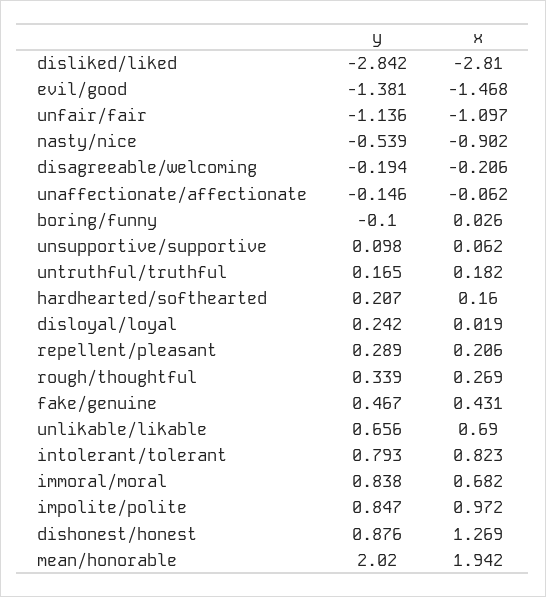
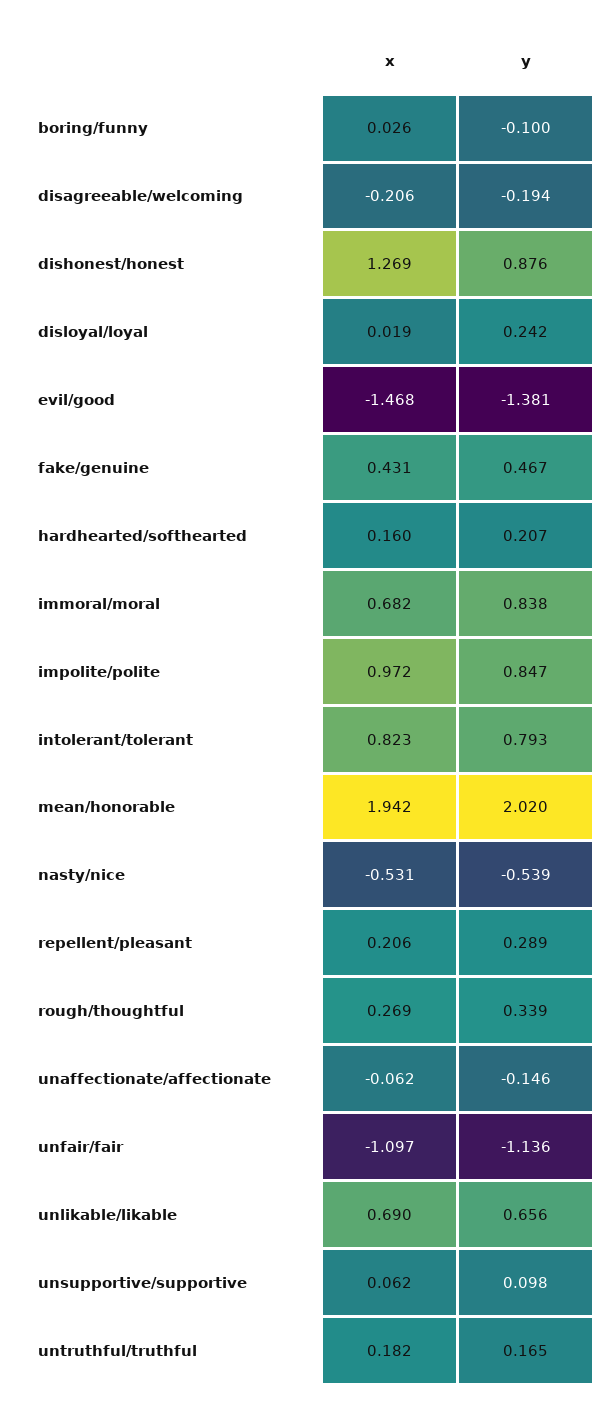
  {
    "y": {
-     "disliked/liked": -2.842,
      "evil/good": -1.381,
      "unfair/fair": -1.136,
      "nasty/nice": -0.539,
      "disagreeable/welcoming": -0.194,
      "unaffectionate/affectionate": -0.146,
      "boring/funny": -0.1,
      "unsupportive/supportive": 0.098,
      "untruthful/truthful": 0.165,
      "hardhearted/softhearted": 0.207,
      "disloyal/loyal": 0.242,
      "repellent/pleasant": 0.289,
      "rough/thoughtful": 0.339,
      "fake/genuine": 0.467,
      "unlikable/likable": 0.656,
      "intolerant/tolerant": 0.793,
      "immoral/moral": 0.838,
      "impolite/polite": 0.847,
      "dishonest/honest": 0.876,
      "mean/honorable": 2.02
    },
    "x": {
-     "disliked/liked": -2.81,
      "evil/good": -1.468,
      "unfair/fair": -1.097,
-     "nasty/nice": -0.902,
+     "nasty/nice": -0.531,
      "disagreeable/welcoming": -0.206,
      "unaffectionate/affectionate": -0.062,
      "boring/funny": 0.026,
      "unsupportive/supportive": 0.062,
      "untruthful/truthful": 0.182,
      "hardhearted/softhearted": 0.16,
      "disloyal/loyal": 0.019,
      "repellent/pleasant": 0.206,
      "rough/thoughtful": 0.269,
      "fake/genuine": 0.431,
      "unlikable/likable": 0.69,
      "intolerant/tolerant": 0.823,
      "immoral/moral": 0.682,
      "impolite/polite": 0.972,
      "dishonest/honest": 1.269,
      "mean/honorable": 1.942
    }
  }

